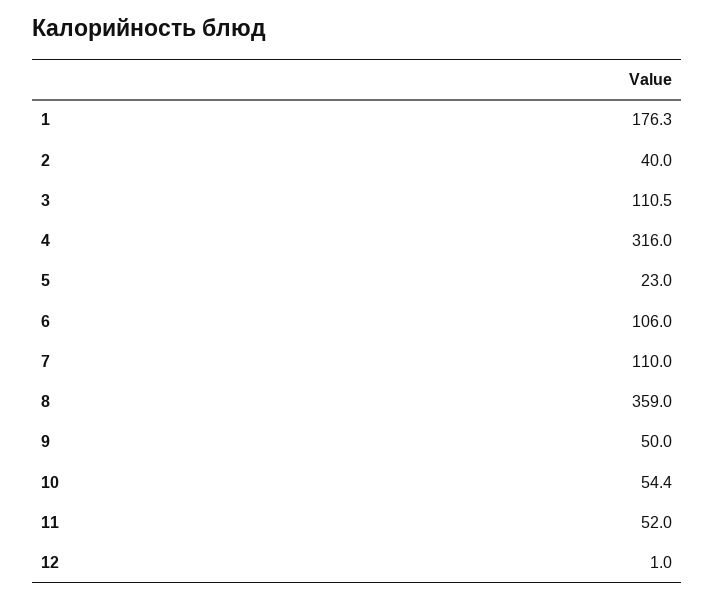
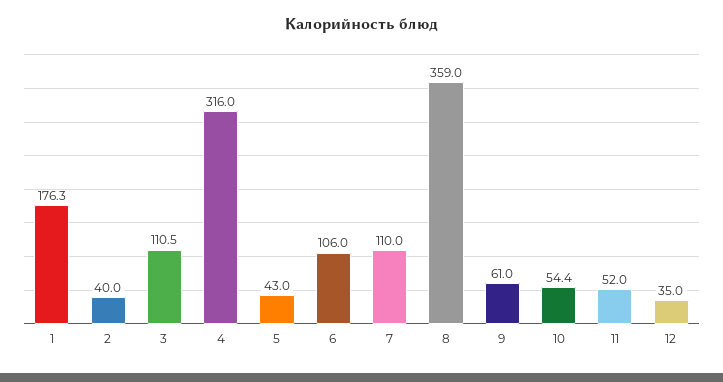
  {
    "1": 176.3,
    "2": 40,
    "3": 110.5,
    "4": 316,
-   "5": 23,
+   "5": 43,
    "6": 106,
    "7": 110,
    "8": 359,
-   "9": 50,
+   "9": 61,
    "10": 54.4,
    "11": 52,
-   "12": 1
+   "12": 35
  }

